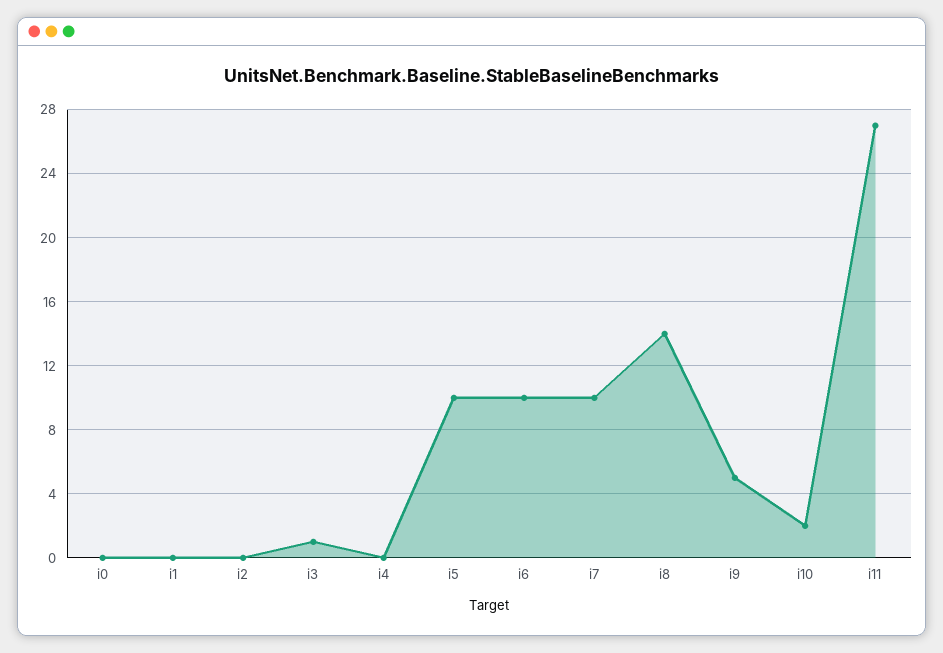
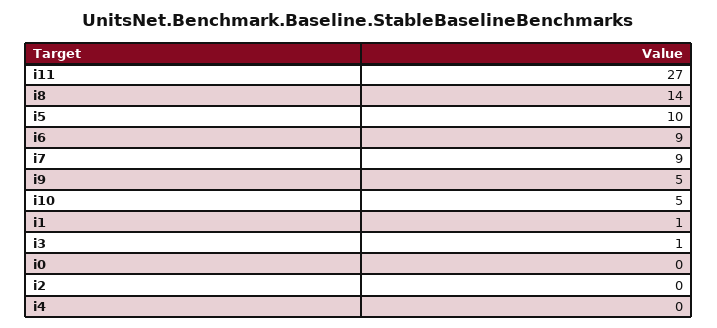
  {
    "i0": 0,
-   "i1": 0,
+   "i1": 1,
    "i2": 0,
    "i3": 1,
    "i4": 0,
    "i5": 10,
-   "i6": 10,
+   "i6": 9,
-   "i7": 10,
+   "i7": 9,
    "i8": 14,
    "i9": 5,
-   "i10": 2,
+   "i10": 5,
    "i11": 27
  }

